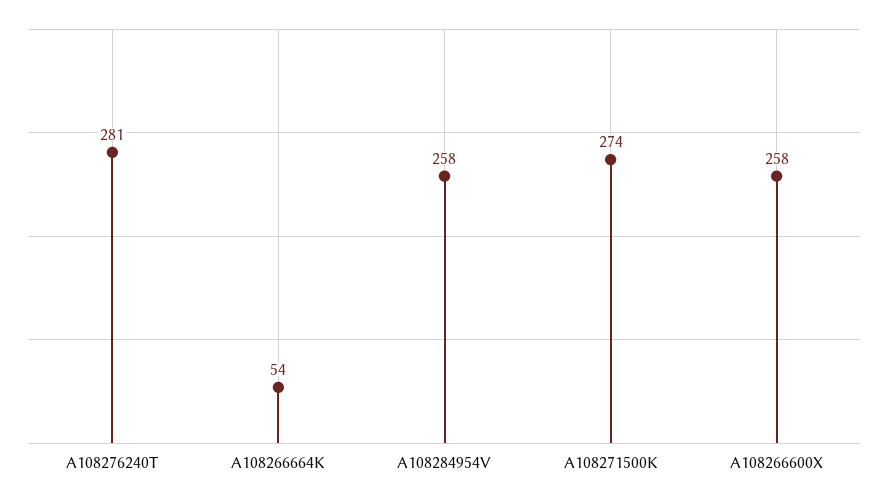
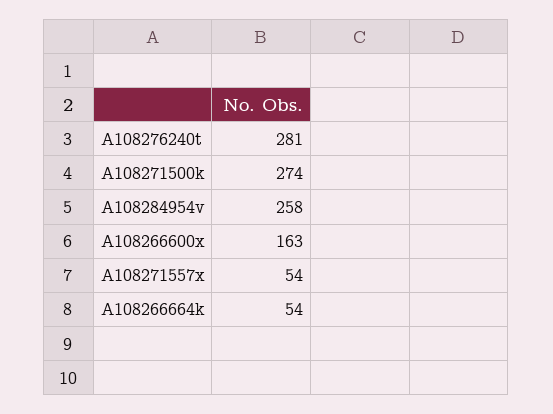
  {
    "A108276240T": 281,
    "A108266664K": 54,
    "A108284954V": 258,
    "A108271500K": 274,
-   "A108266600X": 258
+   "A108266600X": 163,
+   "A108271557x": 54
  }

